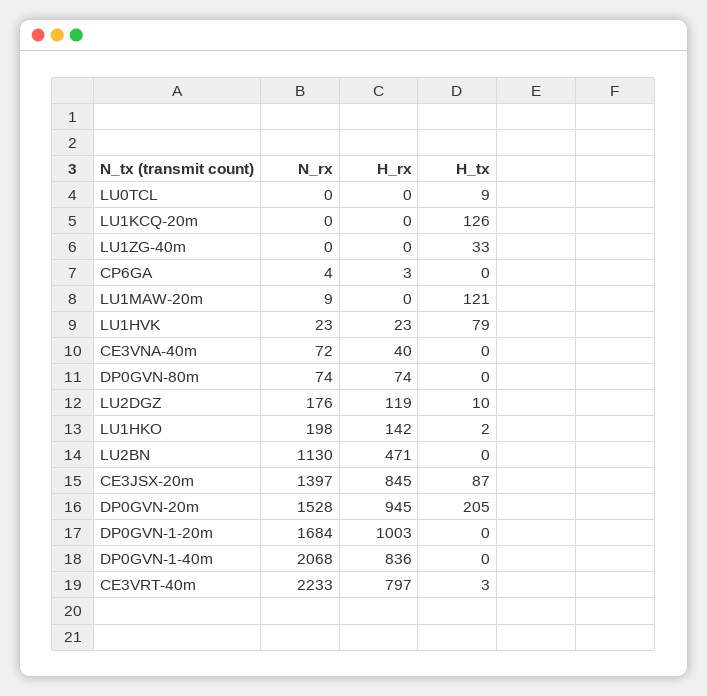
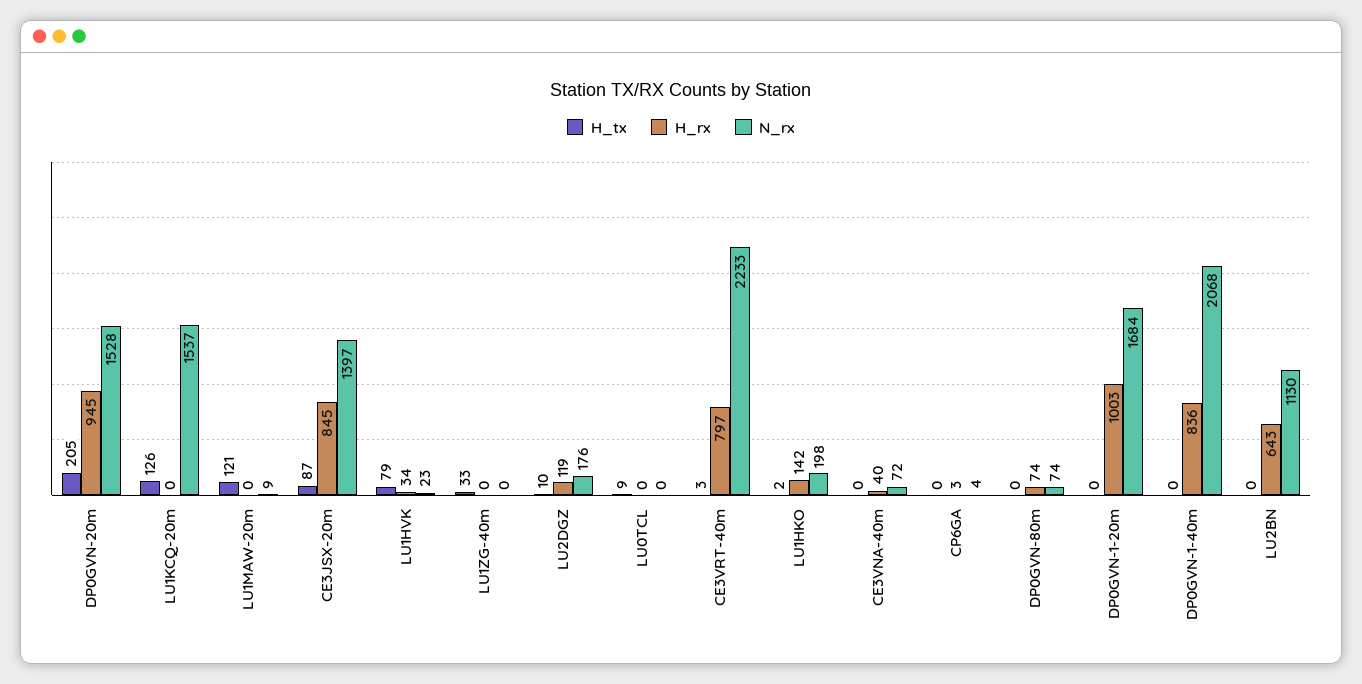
  {
    "N_rx": {
      "LU0TCL": 0,
-     "LU1KCQ-20m": 0,
+     "LU1KCQ-20m": 1537,
      "LU1ZG-40m": 0,
      "CP6GA": 4,
      "LU1MAW-20m": 9,
      "LU1HVK": 23,
      "CE3VNA-40m": 72,
      "DP0GVN-80m": 74,
      "LU2DGZ": 176,
      "LU1HKO": 198,
      "LU2BN": 1130,
      "CE3JSX-20m": 1397,
      "DP0GVN-20m": 1528,
      "DP0GVN-1-20m": 1684,
      "DP0GVN-1-40m": 2068,
      "CE3VRT-40m": 2233
    },
    "H_rx": {
      "LU0TCL": 0,
      "LU1KCQ-20m": 0,
      "LU1ZG-40m": 0,
      "CP6GA": 3,
      "LU1MAW-20m": 0,
-     "LU1HVK": 23,
+     "LU1HVK": 34,
      "CE3VNA-40m": 40,
      "DP0GVN-80m": 74,
      "LU2DGZ": 119,
      "LU1HKO": 142,
-     "LU2BN": 471,
+     "LU2BN": 643,
      "CE3JSX-20m": 845,
      "DP0GVN-20m": 945,
      "DP0GVN-1-20m": 1003,
      "DP0GVN-1-40m": 836,
      "CE3VRT-40m": 797
    },
    "H_tx": {
      "LU0TCL": 9,
      "LU1KCQ-20m": 126,
      "LU1ZG-40m": 33,
      "CP6GA": 0,
      "LU1MAW-20m": 121,
      "LU1HVK": 79,
      "CE3VNA-40m": 0,
      "DP0GVN-80m": 0,
      "LU2DGZ": 10,
      "LU1HKO": 2,
      "LU2BN": 0,
      "CE3JSX-20m": 87,
      "DP0GVN-20m": 205,
      "DP0GVN-1-20m": 0,
      "DP0GVN-1-40m": 0,
      "CE3VRT-40m": 3
    }
  }

